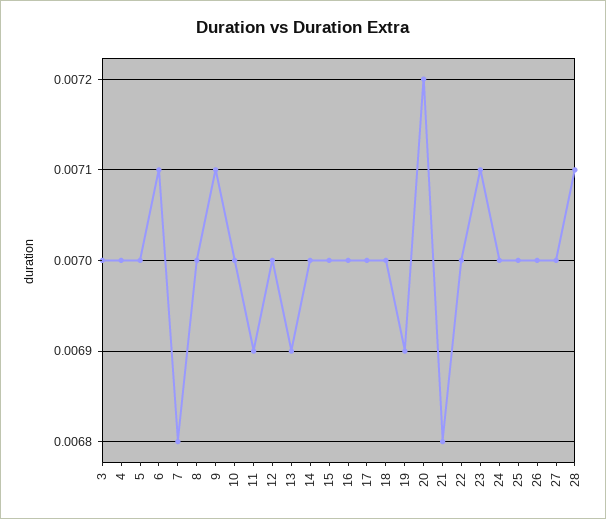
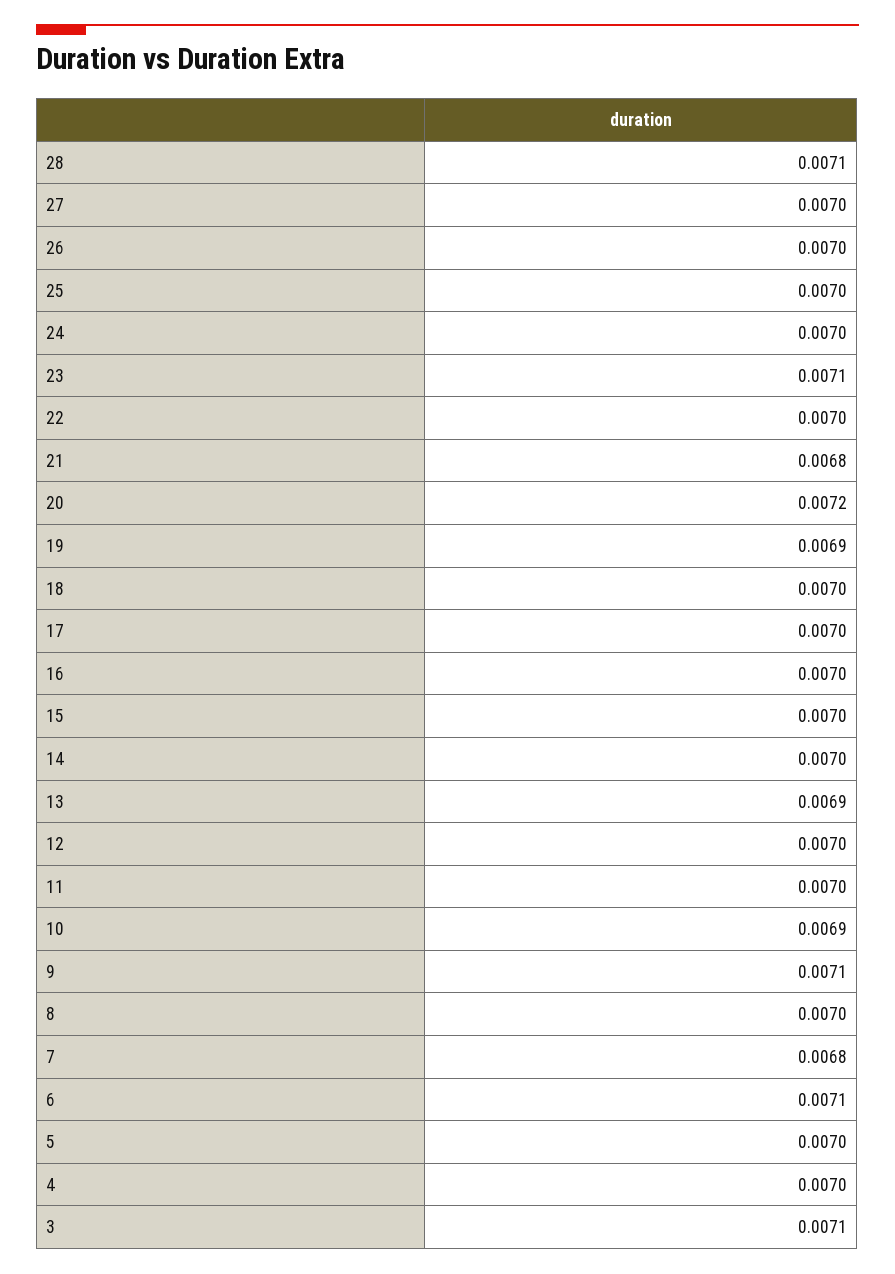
  {
-   "3": 0.007,
+   "3": 0.0071,
    "4": 0.007,
    "5": 0.007,
    "6": 0.0071,
    "7": 0.0068,
    "8": 0.007,
    "9": 0.0071,
-   "10": 0.007,
+   "10": 0.0069,
-   "11": 0.0069,
+   "11": 0.007,
    "12": 0.007,
    "13": 0.0069,
    "14": 0.007,
    "15": 0.007,
    "16": 0.007,
    "17": 0.007,
    "18": 0.007,
    "19": 0.0069,
    "20": 0.0072,
    "21": 0.0068,
    "22": 0.007,
    "23": 0.0071,
    "24": 0.007,
    "25": 0.007,
    "26": 0.007,
    "27": 0.007,
    "28": 0.0071
  }

